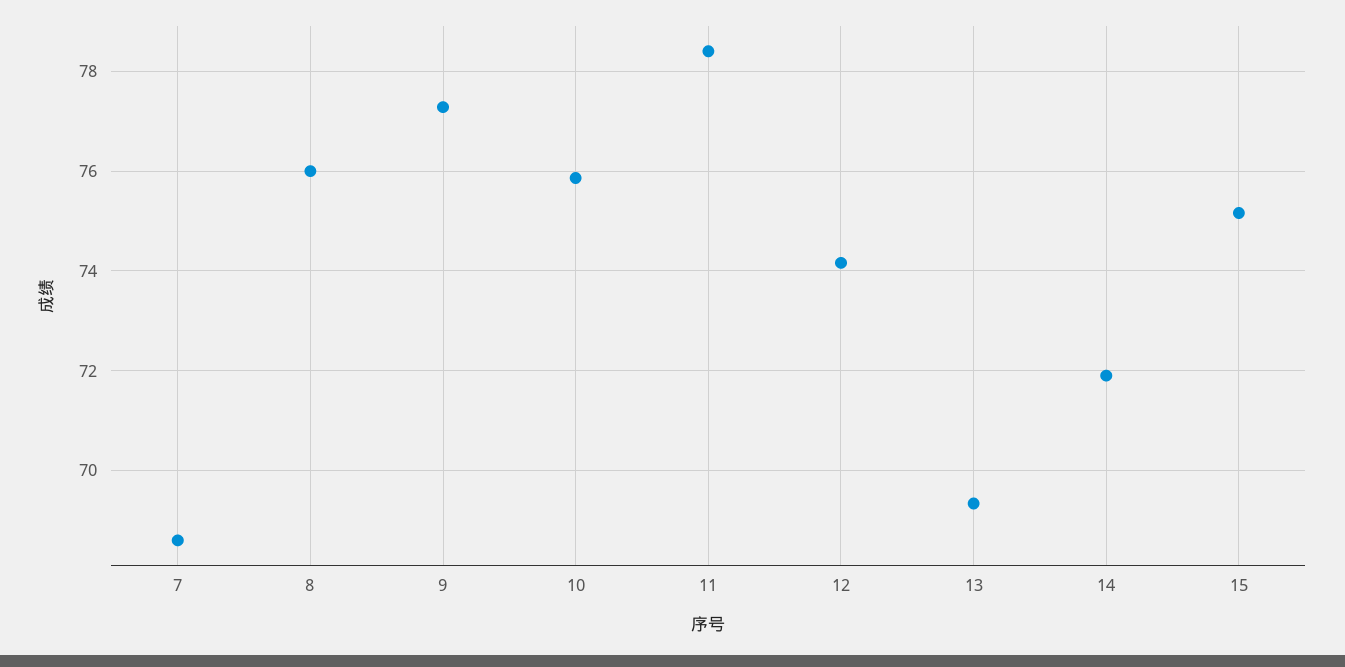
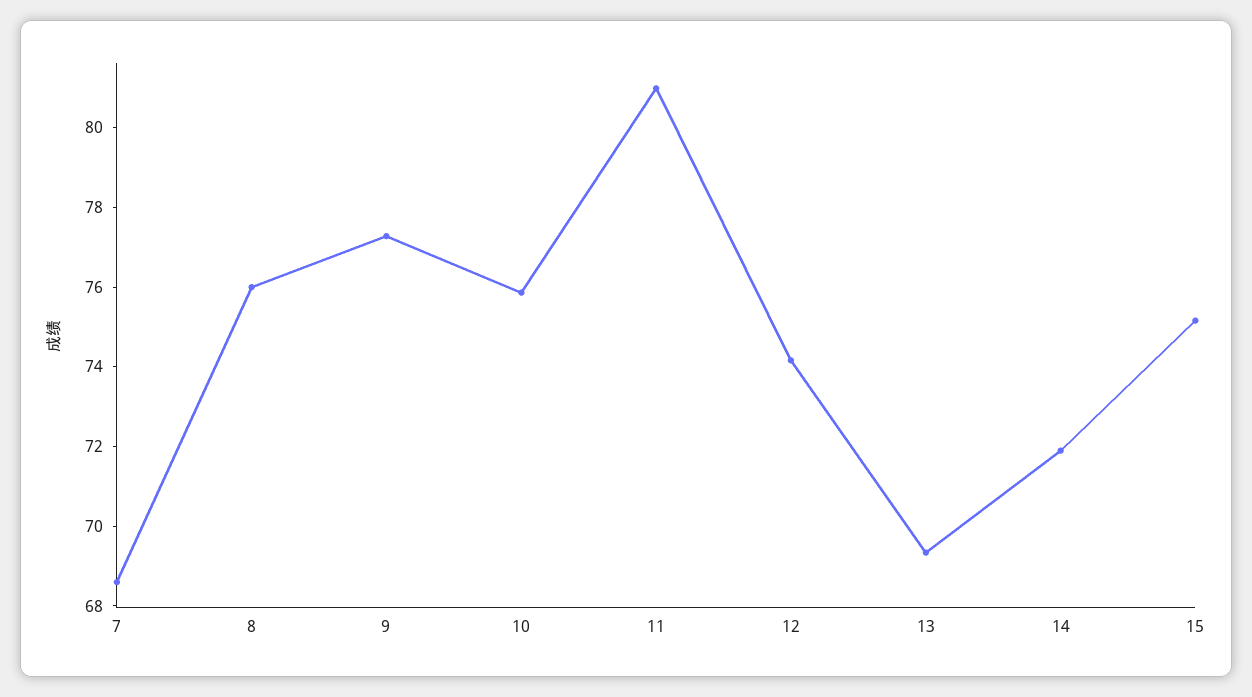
  {
    "7": 68.6,
    "8": 76,
    "9": 77.2,
    "10": 75.8,
-   "11": 78.4,
+   "11": 81,
    "12": 74.2,
    "13": 69.4,
    "14": 72,
    "15": 75.2
  }

